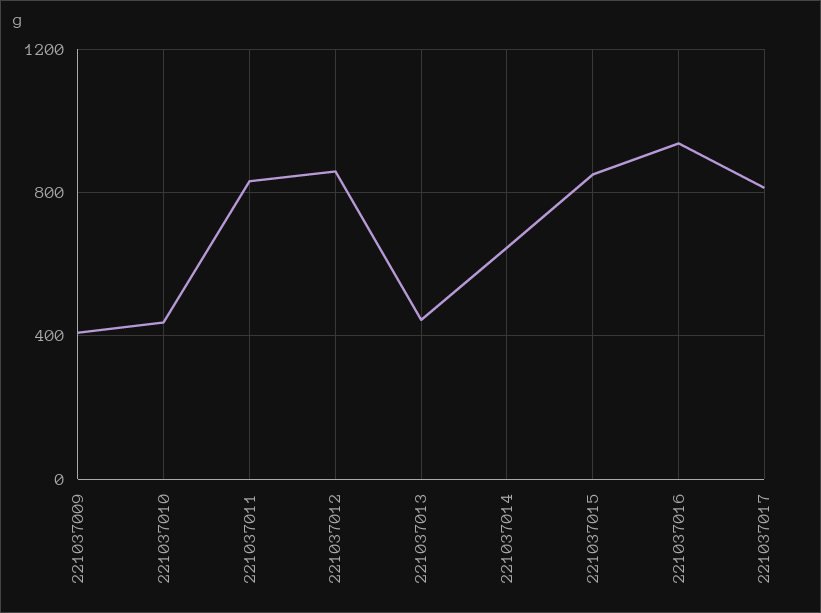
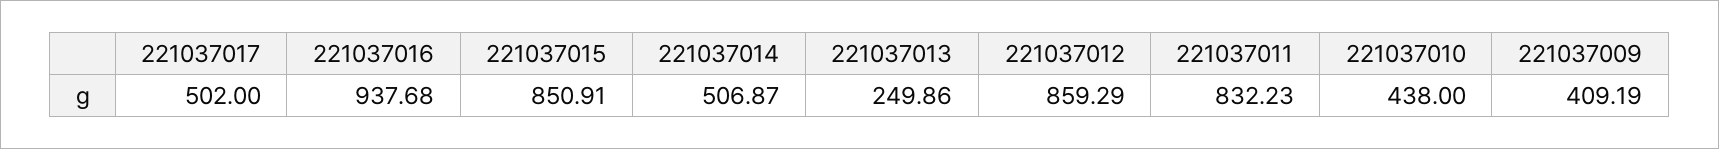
  {
    "221037009": 409.19,
    "221037010": 438,
    "221037011": 832.23,
    "221037012": 859.29,
-   "221037013": 450,
+   "221037013": 249.86,
-   "221037014": 650,
+   "221037014": 506.87,
    "221037015": 850.91,
    "221037016": 937.68,
-   "221037017": 800
+   "221037017": 502
  }

